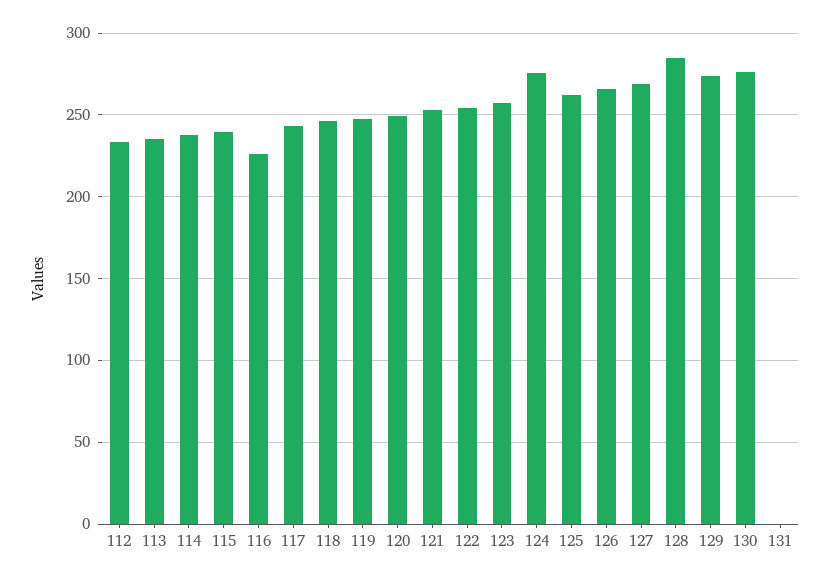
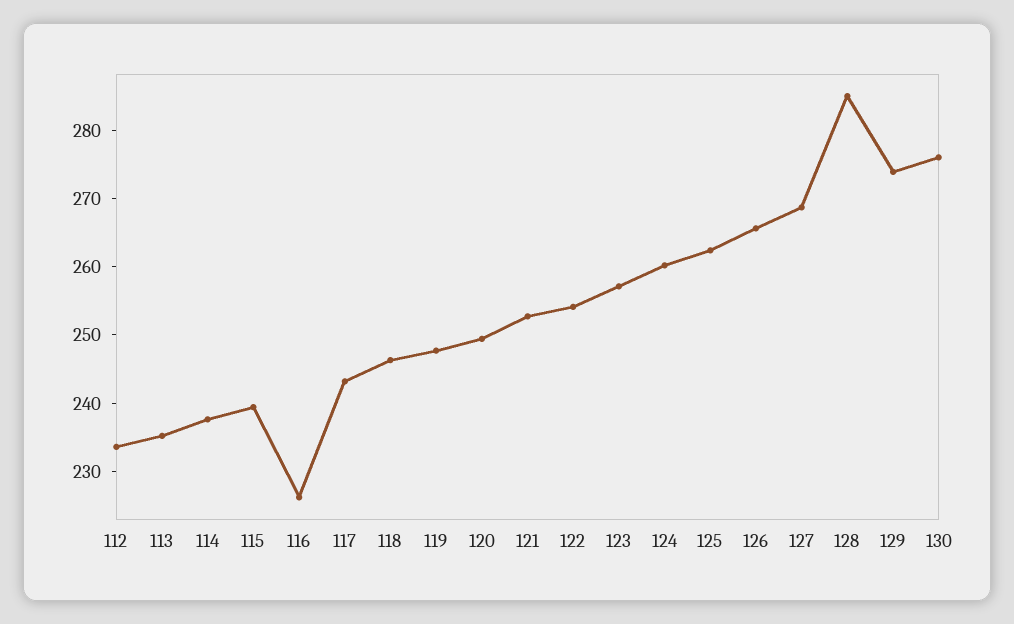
  {
    "112": 234,
    "113": 236,
    "114": 238,
    "115": 240,
    "116": 226,
    "117": 244,
    "118": 246,
    "119": 248,
    "120": 250,
    "121": 252,
    "122": 254,
    "123": 258,
-   "124": 275,
+   "124": 260,
    "125": 262,
    "126": 266,
    "127": 268,
    "128": 286,
    "129": 274,
-   "130": 276,
+   "130": 276
-   "131": 0
  }

